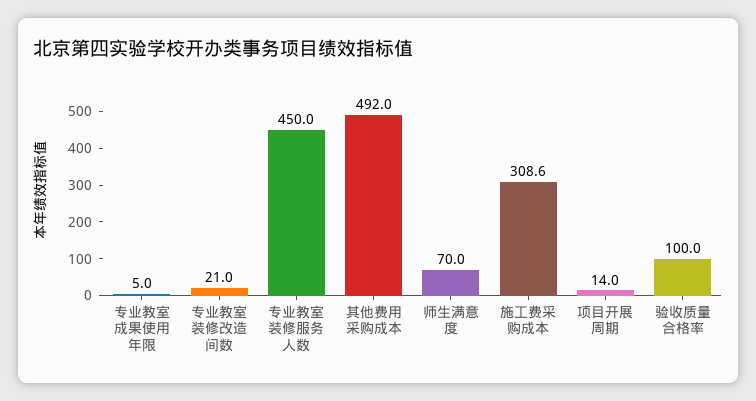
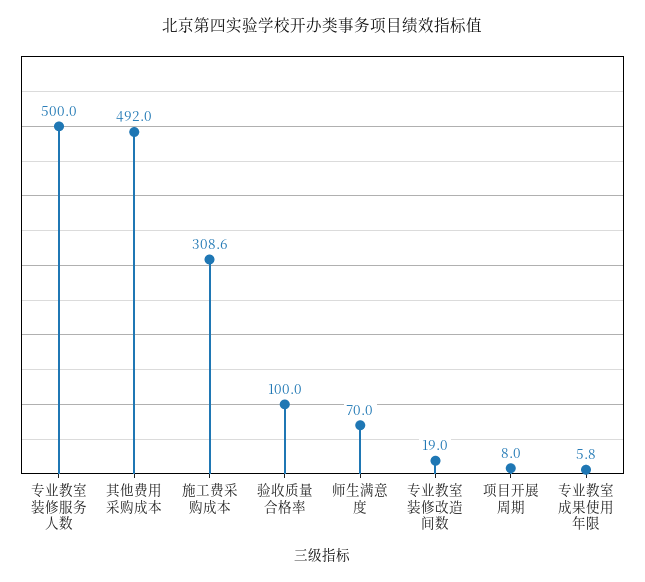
  {
-   "专业教室成果使用年限": 5,
+   "专业教室成果使用年限": 5.8,
-   "专业教室装修改造间数": 21,
+   "专业教室装修改造间数": 19,
-   "专业教室装修服务人数": 450,
+   "专业教室装修服务人数": 500,
    "其他费用采购成本": 492,
    "师生满意度": 70,
    "施工费采购成本": 308.6,
-   "项目开展周期": 14,
+   "项目开展周期": 8,
    "验收质量合格率": 100
  }

